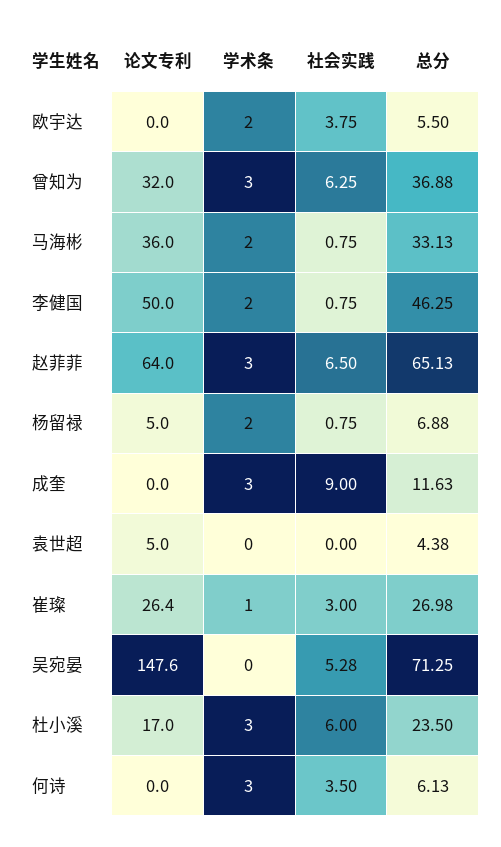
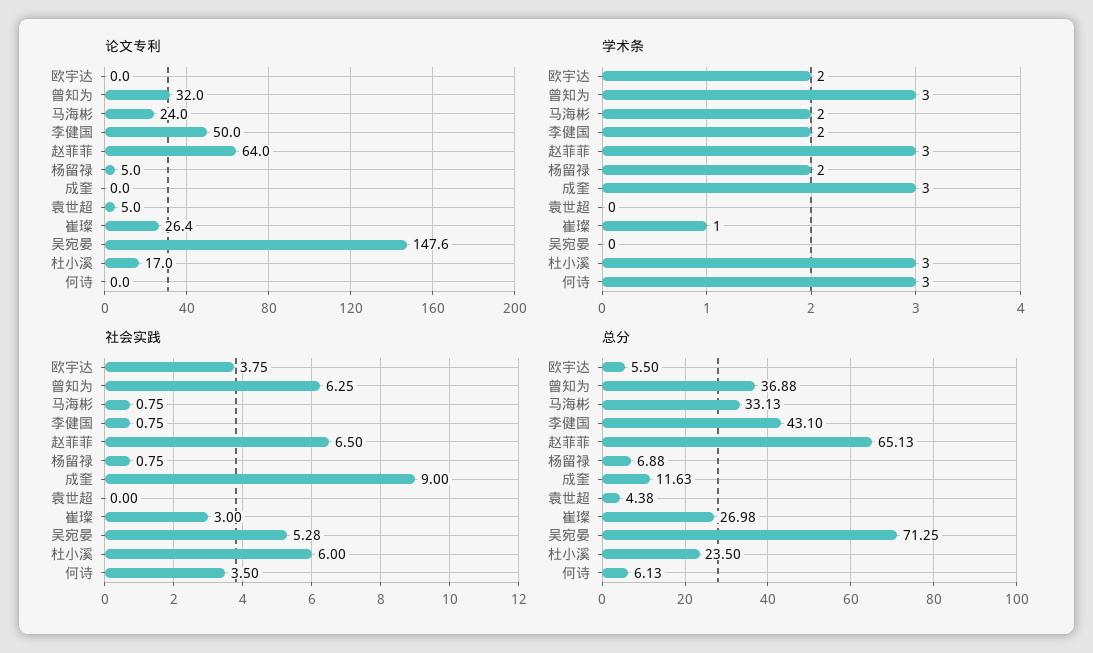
  {
    "论文专利": {
      "欧宇达": 0,
      "曾知为": 32,
-     "马海彬": 36,
+     "马海彬": 24,
      "李健国": 50,
      "赵菲菲": 64,
      "杨留禄": 5,
      "成奎": 0,
      "袁世超": 5,
      "崔璨": 26.4,
      "吴宛晏": 147.6,
      "杜小溪": 17,
      "何诗": 0
    },
    "学术条": {
      "欧宇达": 2,
      "曾知为": 3,
      "马海彬": 2,
      "李健国": 2,
      "赵菲菲": 3,
      "杨留禄": 2,
      "成奎": 3,
      "袁世超": 0,
      "崔璨": 1,
      "吴宛晏": 0,
      "杜小溪": 3,
      "何诗": 3
    },
    "社会实践": {
      "欧宇达": 3.75,
      "曾知为": 6.25,
      "马海彬": 0.75,
      "李健国": 0.75,
      "赵菲菲": 6.5,
      "杨留禄": 0.75,
      "成奎": 9,
      "袁世超": 0,
      "崔璨": 3,
      "吴宛晏": 5.28,
      "杜小溪": 6,
      "何诗": 3.5
    },
    "总分": {
      "欧宇达": 5.5,
      "曾知为": 36.88,
      "马海彬": 33.13,
-     "李健国": 46.25,
+     "李健国": 43.1,
      "赵菲菲": 65.13,
      "杨留禄": 6.88,
      "成奎": 11.63,
      "袁世超": 4.38,
      "崔璨": 26.98,
      "吴宛晏": 71.25,
      "杜小溪": 23.5,
      "何诗": 6.13
    }
  }

